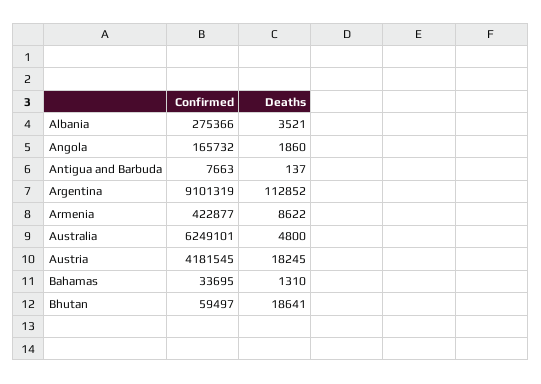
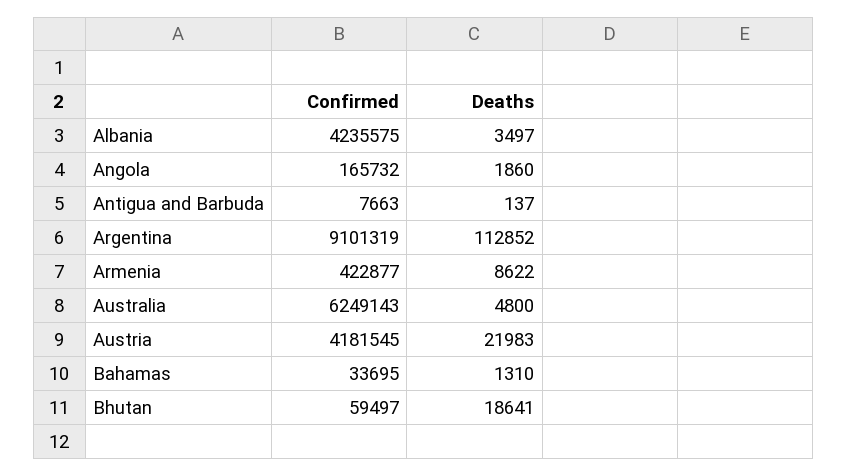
  {
    "Confirmed": {
-     "Albania": 275366,
+     "Albania": 4235575,
      "Angola": 165732,
      "Antigua and Barbuda": 7663,
      "Argentina": 9101319,
      "Armenia": 422877,
-     "Australia": 6249101,
+     "Australia": 6249143,
      "Austria": 4181545,
      "Bahamas": 33695,
      "Bhutan": 59497
    },
    "Deaths": {
-     "Albania": 3521,
+     "Albania": 3497,
      "Angola": 1860,
      "Antigua and Barbuda": 137,
      "Argentina": 112852,
      "Armenia": 8622,
      "Australia": 4800,
-     "Austria": 18245,
+     "Austria": 21983,
      "Bahamas": 1310,
      "Bhutan": 18641
    }
  }

